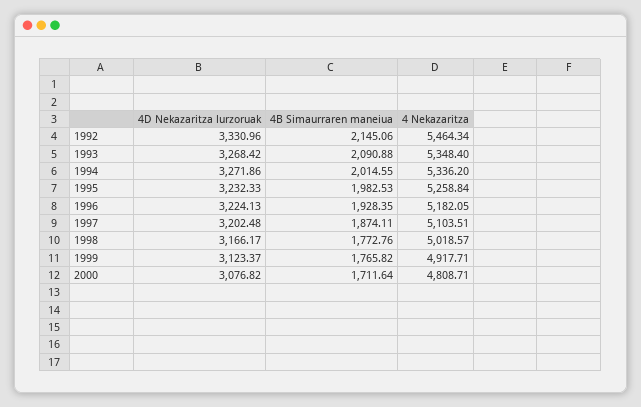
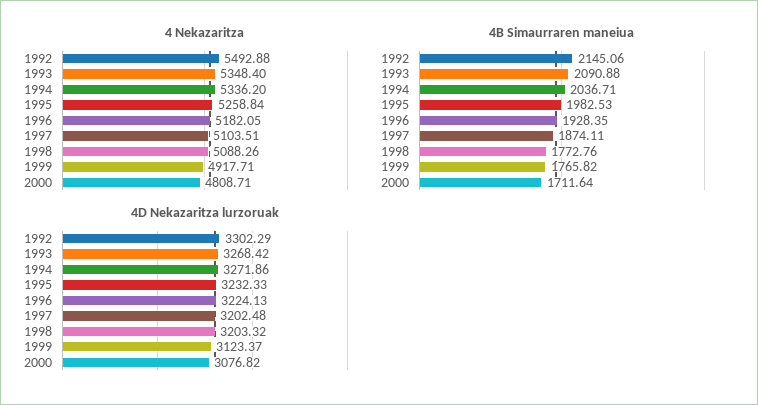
  {
    "4D Nekazaritza lurzoruak": {
-     "1992": 3330.96,
+     "1992": 3302.29,
      "1993": 3268.42,
      "1994": 3271.86,
      "1995": 3232.33,
      "1996": 3224.13,
      "1997": 3202.48,
-     "1998": 3166.17,
+     "1998": 3203.32,
      "1999": 3123.37,
      "2000": 3076.82
    },
    "4B Simaurraren maneiua": {
      "1992": 2145.06,
      "1993": 2090.88,
-     "1994": 2014.55,
+     "1994": 2036.71,
      "1995": 1982.53,
      "1996": 1928.35,
      "1997": 1874.11,
      "1998": 1772.76,
      "1999": 1765.82,
      "2000": 1711.64
    },
    "4 Nekazaritza": {
-     "1992": 5464.34,
+     "1992": 5492.88,
      "1993": 5348.4,
      "1994": 5336.2,
      "1995": 5258.84,
      "1996": 5182.05,
      "1997": 5103.51,
-     "1998": 5018.57,
+     "1998": 5088.26,
      "1999": 4917.71,
      "2000": 4808.71
    }
  }

